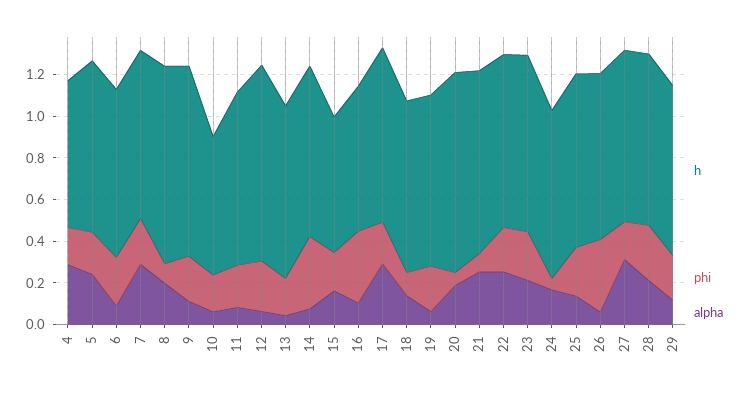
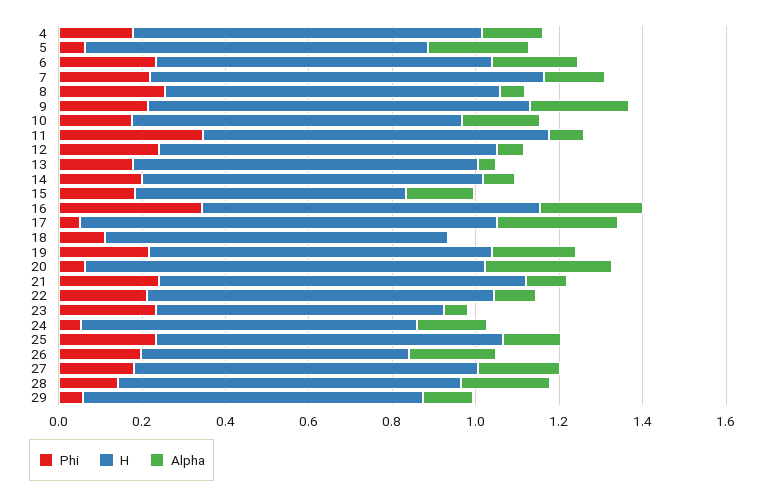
  {
    "h": {
-     "4": 0.7,
+     "4": 0.85,
      "5": 0.8,
      "6": 0.8,
-     "7": 0.8,
+     "7": 0.95,
-     "8": 0.95,
+     "8": 0.8,
      "9": 0.9,
-     "10": 0.65,
+     "10": 0.8,
      "11": 0.85,
-     "12": 0.95,
+     "12": 0.8,
      "13": 0.85,
      "14": 0.8,
      "15": 0.65,
-     "16": 0.7,
+     "16": 0.8,
-     "17": 0.85,
+     "17": 1,
      "18": 0.8,
      "19": 0.8,
      "20": 0.95,
      "21": 0.9,
      "22": 0.85,
-     "23": 0.85,
+     "23": 0.7,
      "24": 0.8,
      "25": 0.85,
-     "26": 0.8,
+     "26": 0.65,
      "27": 0.8,
      "28": 0.8,
      "29": 0.8
    },
    "phi": {
      "4": 0.2,
-     "5": 0.2,
+     "5": 0.05,
      "6": 0.25,
      "7": 0.2,
-     "8": 0.1,
+     "8": 0.25,
      "9": 0.2,
      "10": 0.2,
-     "11": 0.2,
+     "11": 0.35,
      "12": 0.25,
      "13": 0.2,
-     "14": 0.35,
+     "14": 0.2,
      "15": 0.2,
      "16": 0.35,
-     "17": 0.2,
+     "17": 0.05,
      "18": 0.1,
      "19": 0.2,
      "20": 0.05,
-     "21": 0.1,
+     "21": 0.25,
      "22": 0.2,
      "23": 0.25,
      "24": 0.05,
      "25": 0.25,
-     "26": 0.35,
+     "26": 0.2,
      "27": 0.2,
-     "28": 0.25,
+     "28": 0.15,
-     "29": 0.2
+     "29": 0.05
    },
    "alpha": {
-     "4": 0.3,
+     "4": 0.15,
      "5": 0.25,
-     "6": 0.1,
+     "6": 0.2,
-     "7": 0.3,
+     "7": 0.15,
-     "8": 0.2,
+     "8": 0.05,
-     "9": 0.1,
+     "9": 0.25,
-     "10": 0.05,
+     "10": 0.2,
      "11": 0.1,
      "12": 0.05,
      "13": 0.05,
      "14": 0.1,
      "15": 0.15,
-     "16": 0.1,
+     "16": 0.25,
      "17": 0.3,
-     "18": 0.15,
+     "18": 0,
-     "19": 0.05,
+     "19": 0.2,
-     "20": 0.2,
+     "20": 0.3,
-     "21": 0.25,
+     "21": 0.1,
-     "22": 0.25,
+     "22": 0.1,
-     "23": 0.2,
+     "23": 0.05,
      "24": 0.15,
      "25": 0.15,
-     "26": 0.05,
+     "26": 0.2,
-     "27": 0.3,
+     "27": 0.2,
      "28": 0.2,
      "29": 0.1
    }
  }

